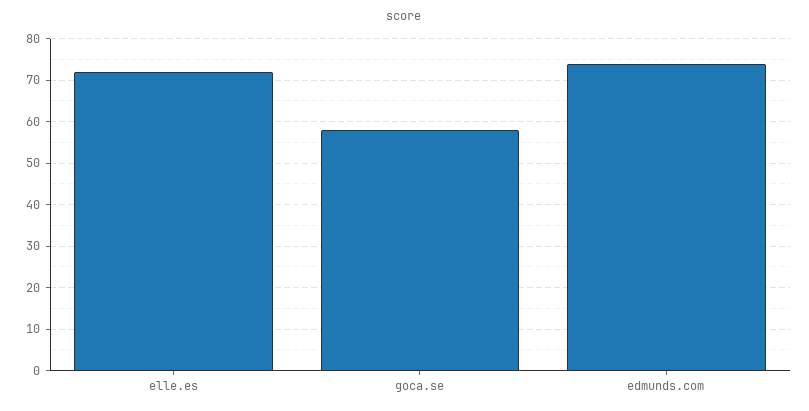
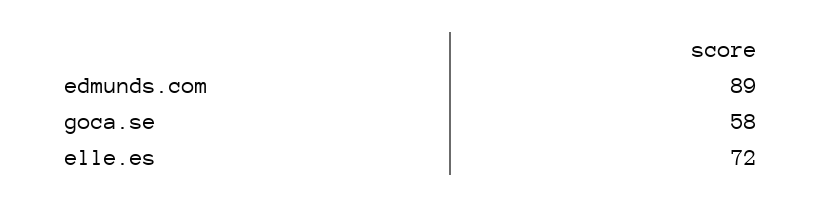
  {
    "elle.es": 72,
    "goca.se": 58,
-   "edmunds.com": 75
+   "edmunds.com": 89
  }

